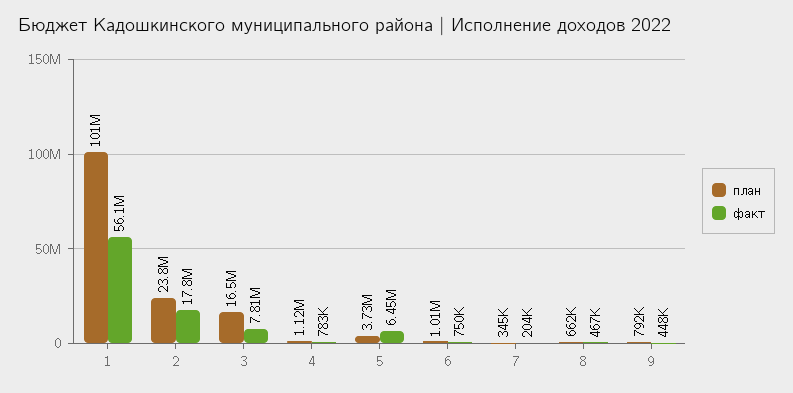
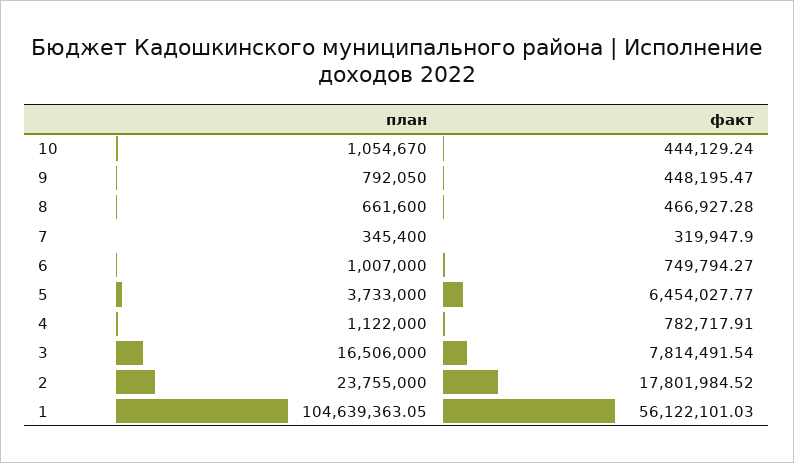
  {
    "план": {
-     "1": 101000000,
+     "1": 104639363.05,
      "2": 23755000,
      "3": 16506000,
      "4": 1122000,
      "5": 3733000,
      "6": 1007000,
      "7": 345400,
      "8": 661600,
-     "9": 792050
+     "9": 792050,
+     "10": 1054670
    },
    "факт": {
      "1": 56122101.03,
      "2": 17801984.52,
      "3": 7814491.54,
      "4": 782717.91,
      "5": 6454027.77,
      "6": 749794.27,
-     "7": 204000,
+     "7": 319947.9,
      "8": 466927.28,
-     "9": 448195.47
+     "9": 448195.47,
+     "10": 444129.24
    }
  }

